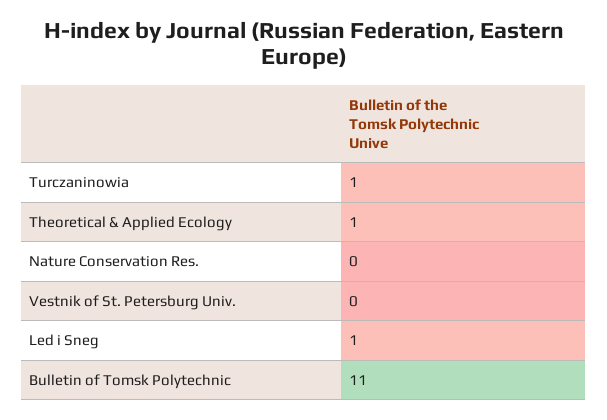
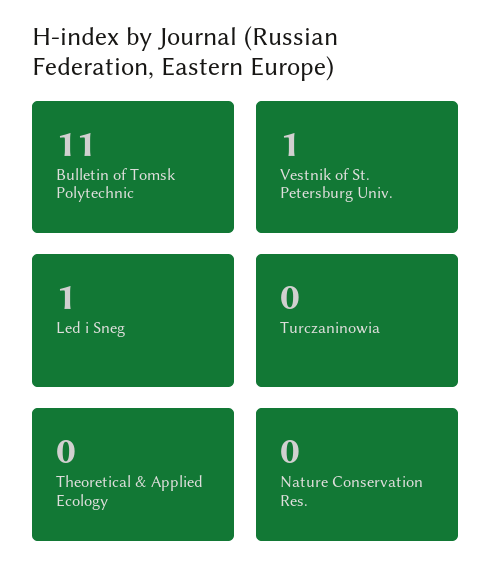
  {
-   "Turczaninowia": 1,
+   "Turczaninowia": 0,
-   "Theoretical & Applied Ecology": 1,
+   "Theoretical & Applied Ecology": 0,
    "Nature Conservation Res.": 0,
-   "Vestnik of St. Petersburg Univ.": 0,
+   "Vestnik of St. Petersburg Univ.": 1,
    "Led i Sneg": 1,
    "Bulletin of Tomsk Polytechnic": 11
  }

